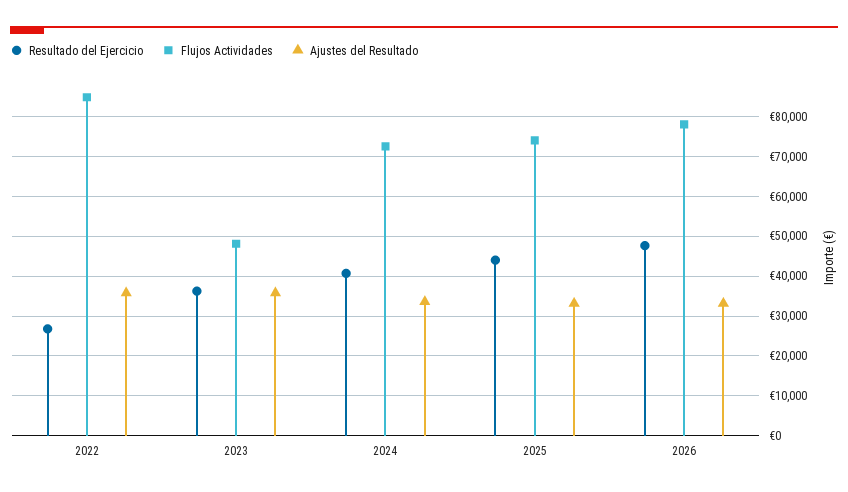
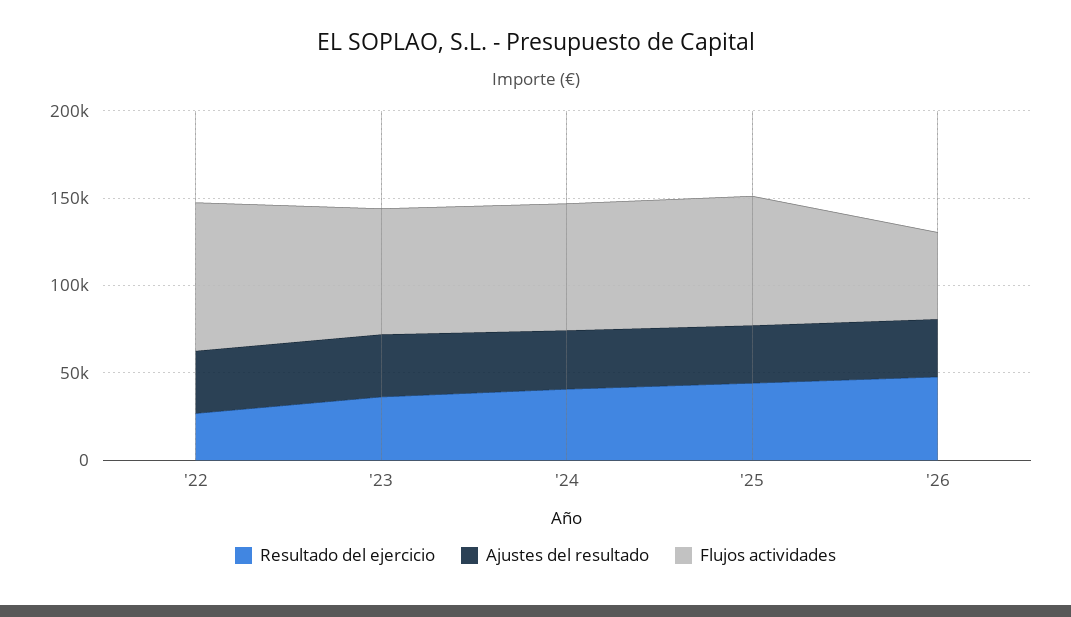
  {
    "Resultado del Ejercicio": {
      "2022": 26000,
      "2023": 36000,
      "2024": 40000,
      "2025": 44000,
      "2026": 48000
    },
    "Flujos Actividades": {
      "2022": 84000,
-     "2023": 48000,
+     "2023": 70000,
      "2024": 72000,
      "2025": 74000,
-     "2026": 78000
+     "2026": 50000
    },
    "Ajustes del Resultado": {
      "2022": 36000,
      "2023": 36000,
      "2024": 34000,
      "2025": 34000,
      "2026": 34000
    }
  }

